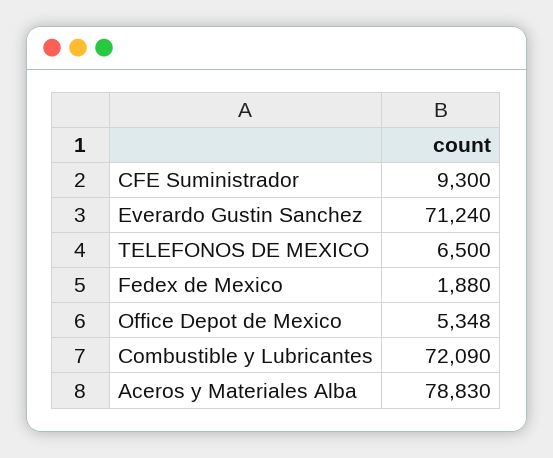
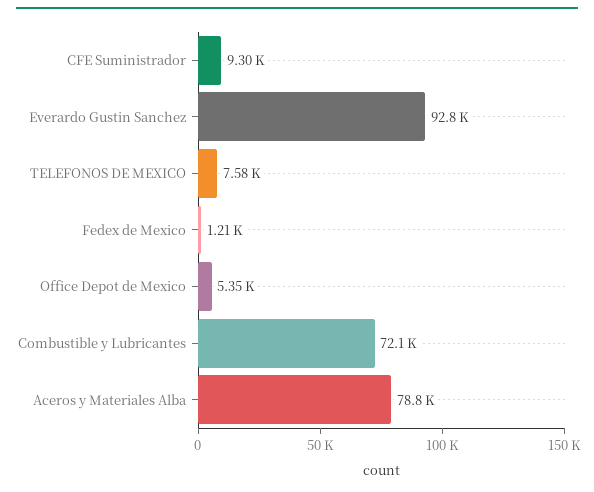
  {
    "CFE Suministrador": 9300,
-   "Everardo Gustin Sanchez": 71240,
+   "Everardo Gustin Sanchez": 92800,
-   "TELEFONOS DE MEXICO": 6500,
+   "TELEFONOS DE MEXICO": 7580,
-   "Fedex de Mexico": 1880,
+   "Fedex de Mexico": 1210,
    "Office Depot de Mexico": 5348,
    "Combustible y Lubricantes": 72090,
    "Aceros y Materiales Alba": 78830
  }

